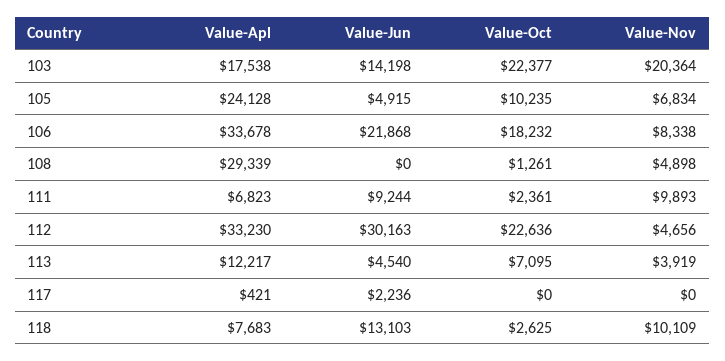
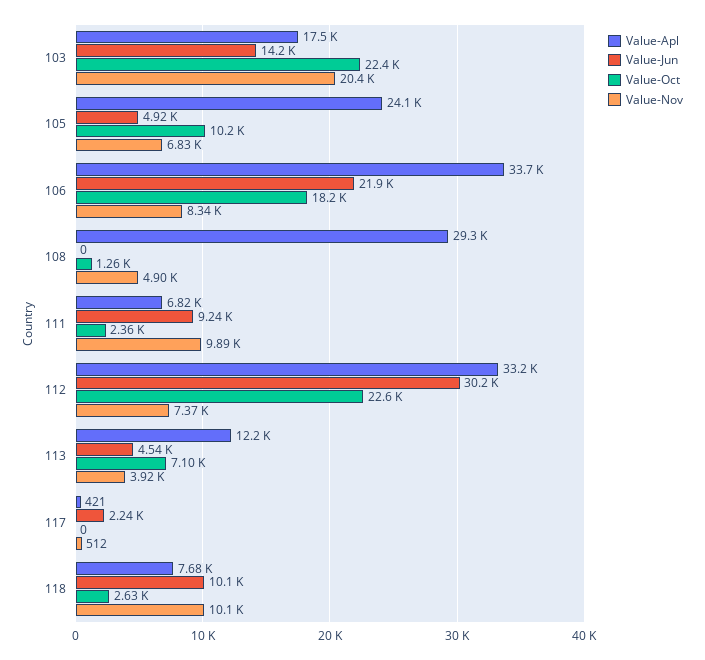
  {
    "Value-Apl": {
      "103": 17538,
      "105": 24128,
      "106": 33678,
      "108": 29339,
      "111": 6823,
      "112": 33230,
      "113": 12217,
      "117": 421,
      "118": 7683
    },
    "Value-Jun": {
      "103": 14198,
      "105": 4915,
      "106": 21868,
      "108": 0,
      "111": 9244,
      "112": 30163,
      "113": 4540,
      "117": 2236,
-     "118": 13103
+     "118": 10100
    },
    "Value-Oct": {
      "103": 22377,
      "105": 10235,
      "106": 18232,
      "108": 1261,
      "111": 2361,
      "112": 22636,
      "113": 7095,
      "117": 0,
      "118": 2625
    },
    "Value-Nov": {
      "103": 20364,
      "105": 6834,
      "106": 8338,
      "108": 4898,
      "111": 9893,
-     "112": 4656,
+     "112": 7370,
      "113": 3919,
-     "117": 0,
+     "117": 512,
      "118": 10109
    }
  }

